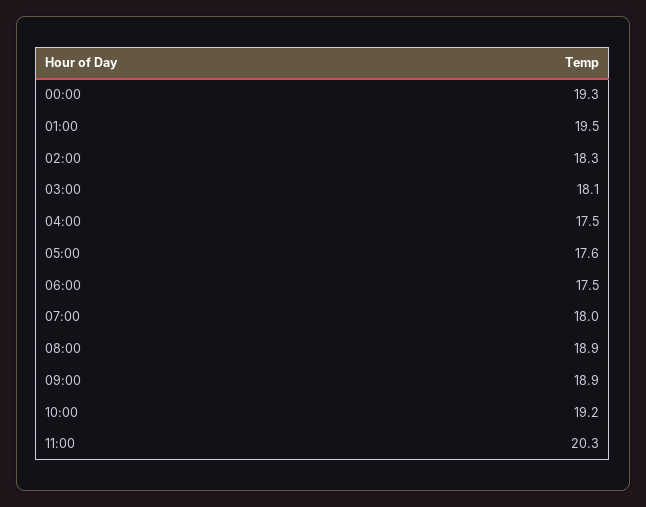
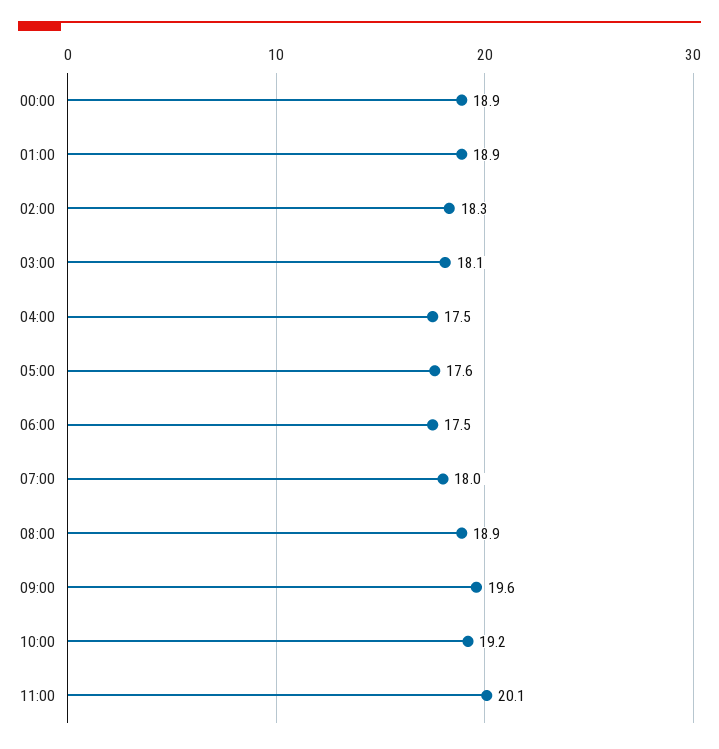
  {
-   "00:00": 19.3,
+   "00:00": 18.9,
-   "01:00": 19.5,
+   "01:00": 18.9,
    "02:00": 18.3,
    "03:00": 18.1,
    "04:00": 17.5,
    "05:00": 17.6,
    "06:00": 17.5,
    "07:00": 18,
    "08:00": 18.9,
-   "09:00": 18.9,
+   "09:00": 19.6,
    "10:00": 19.2,
-   "11:00": 20.3
+   "11:00": 20.1
  }

